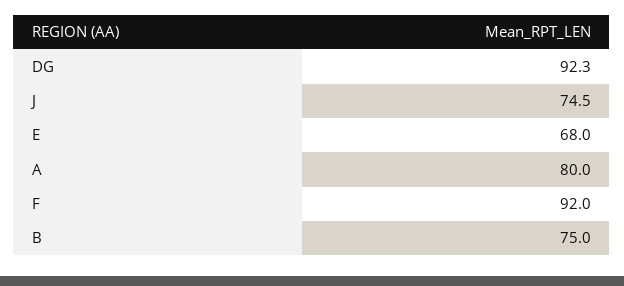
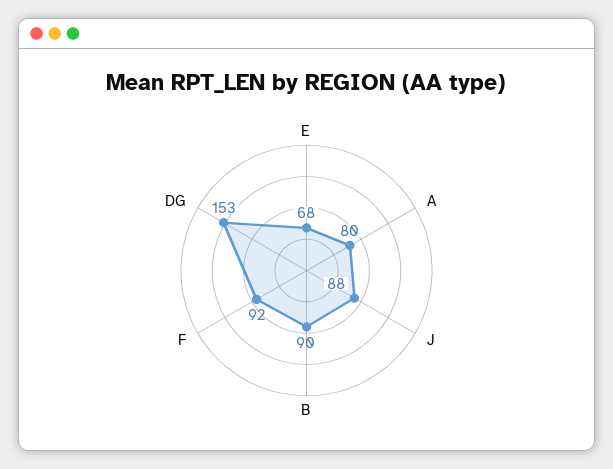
  {
-   "DG": 92.3,
+   "DG": 153,
-   "J": 74.5,
+   "J": 88,
    "E": 68,
    "A": 80,
    "F": 92,
-   "B": 75
+   "B": 90
  }

